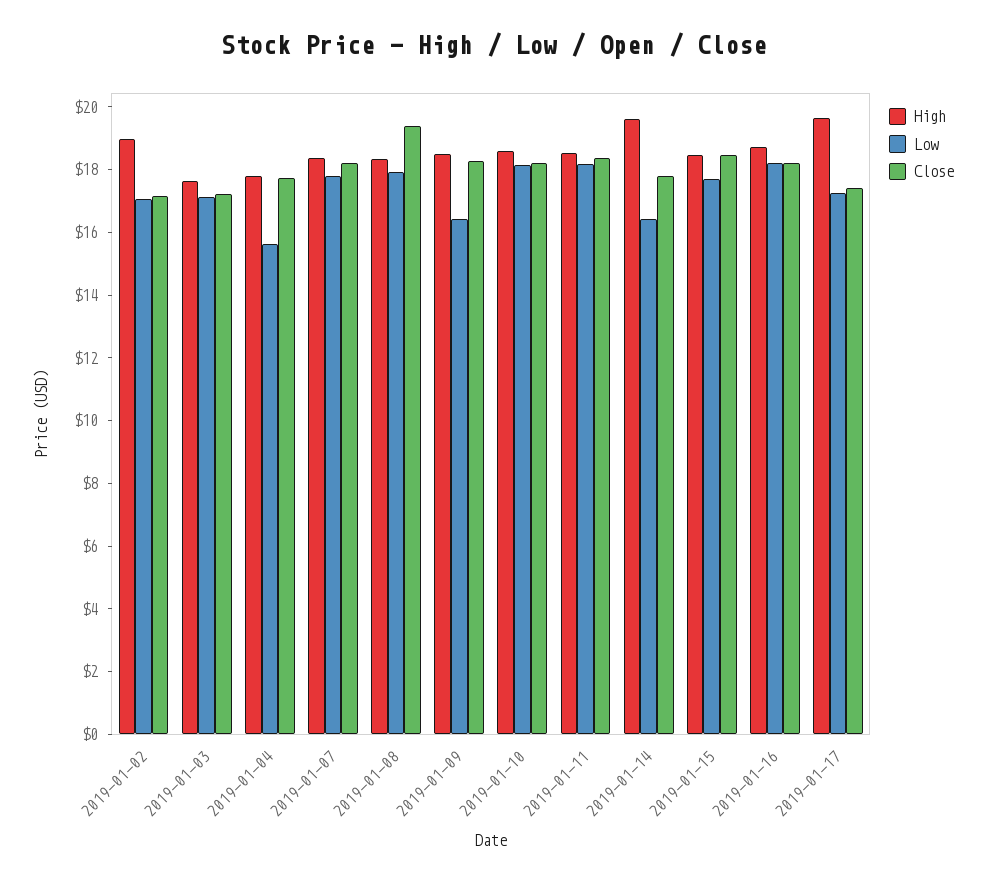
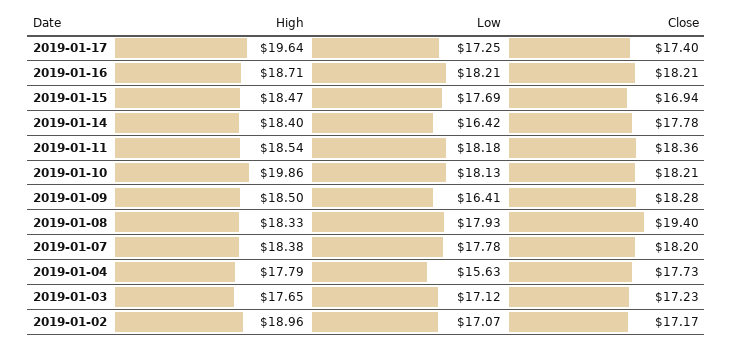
  {
    "High": {
      "2019-01-02": 18.96,
      "2019-01-03": 17.65,
      "2019-01-04": 17.79,
      "2019-01-07": 18.38,
      "2019-01-08": 18.33,
      "2019-01-09": 18.5,
-     "2019-01-10": 18.5,
+     "2019-01-10": 19.86,
      "2019-01-11": 18.54,
-     "2019-01-14": 19.5,
+     "2019-01-14": 18.4,
      "2019-01-15": 18.47,
      "2019-01-16": 18.71,
      "2019-01-17": 19.64
    },
    "Low": {
      "2019-01-02": 17.07,
      "2019-01-03": 17.12,
      "2019-01-04": 15.63,
      "2019-01-07": 17.78,
      "2019-01-08": 17.93,
      "2019-01-09": 16.41,
      "2019-01-10": 18.13,
      "2019-01-11": 18.18,
      "2019-01-14": 16.42,
      "2019-01-15": 17.69,
      "2019-01-16": 18.21,
      "2019-01-17": 17.25
    },
    "Close": {
      "2019-01-02": 17.17,
      "2019-01-03": 17.23,
      "2019-01-04": 17.73,
      "2019-01-07": 18.2,
      "2019-01-08": 19.4,
      "2019-01-09": 18.28,
      "2019-01-10": 18.21,
      "2019-01-11": 18.36,
      "2019-01-14": 17.78,
-     "2019-01-15": 18.5,
+     "2019-01-15": 16.94,
      "2019-01-16": 18.21,
      "2019-01-17": 17.4
    }
  }

